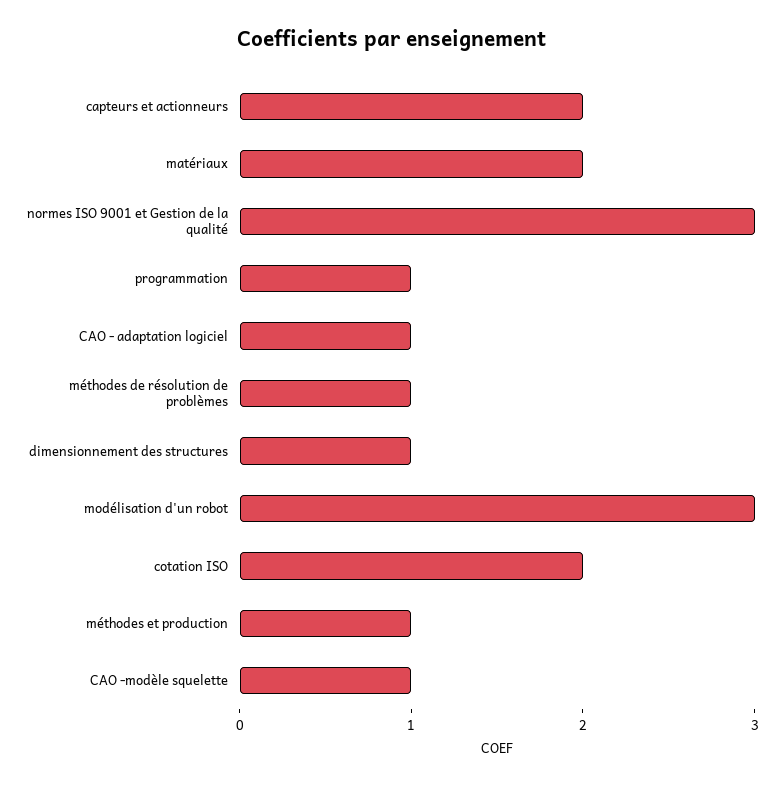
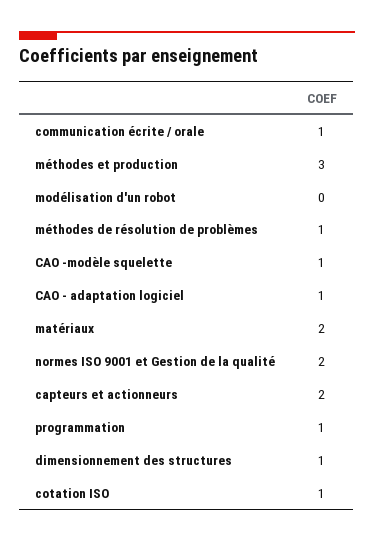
  {
    "capteurs et actionneurs": 2,
    "matériaux": 2,
-   "normes ISO 9001 et Gestion de la qualité": 3,
+   "normes ISO 9001 et Gestion de la qualité": 2,
    "programmation": 1,
    "CAO - adaptation logiciel": 1,
    "méthodes de résolution de problèmes": 1,
    "dimensionnement des structures": 1,
-   "modélisation d'un robot": 3,
+   "modélisation d'un robot": 0,
-   "cotation ISO": 2,
+   "cotation ISO": 1,
-   "méthodes et production": 1,
+   "méthodes et production": 3,
-   "CAO -modèle squelette": 1
+   "CAO -modèle squelette": 1,
+   "communication écrite / orale": 1
  }

